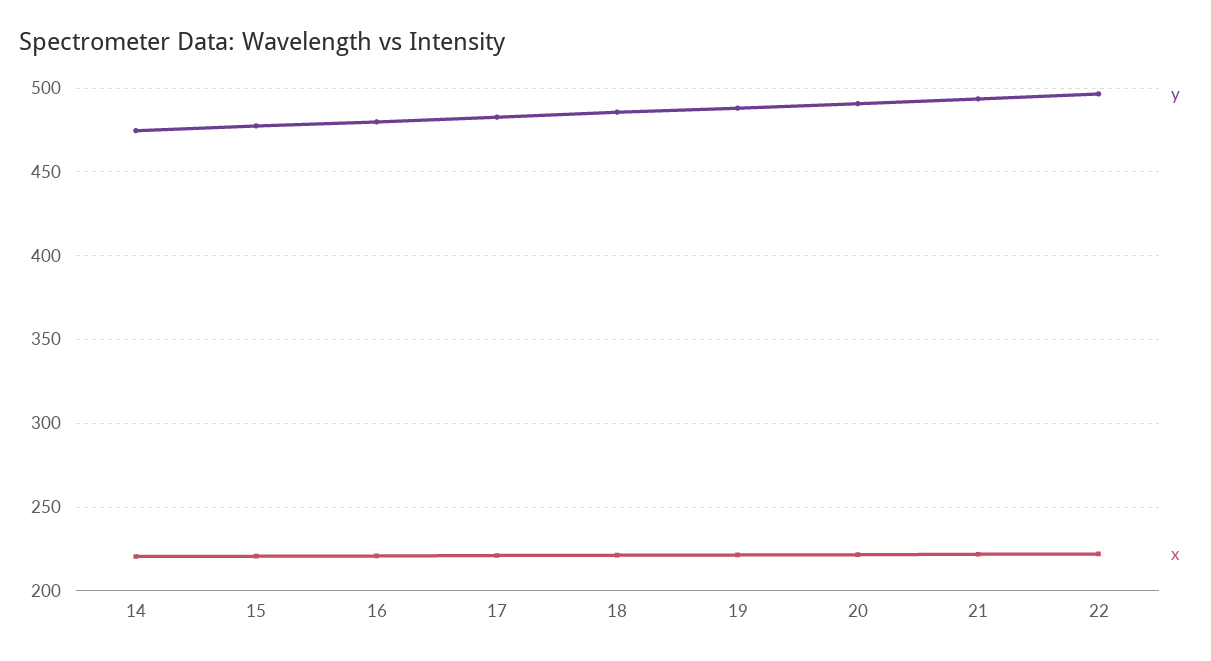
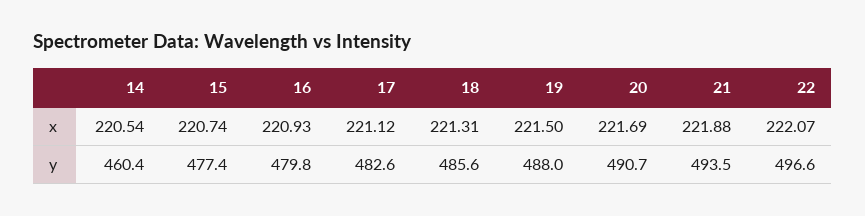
  {
    "y": {
-     "14": 475,
+     "14": 460.4,
      "15": 477.4,
      "16": 479.8,
      "17": 482.6,
      "18": 485.6,
      "19": 488,
      "20": 490.7,
      "21": 493.5,
      "22": 496.6
    },
    "x": {
      "14": 220.54,
      "15": 220.74,
      "16": 220.93,
      "17": 221.12,
      "18": 221.31,
      "19": 221.5,
      "20": 221.69,
      "21": 221.88,
      "22": 222.07
    }
  }

